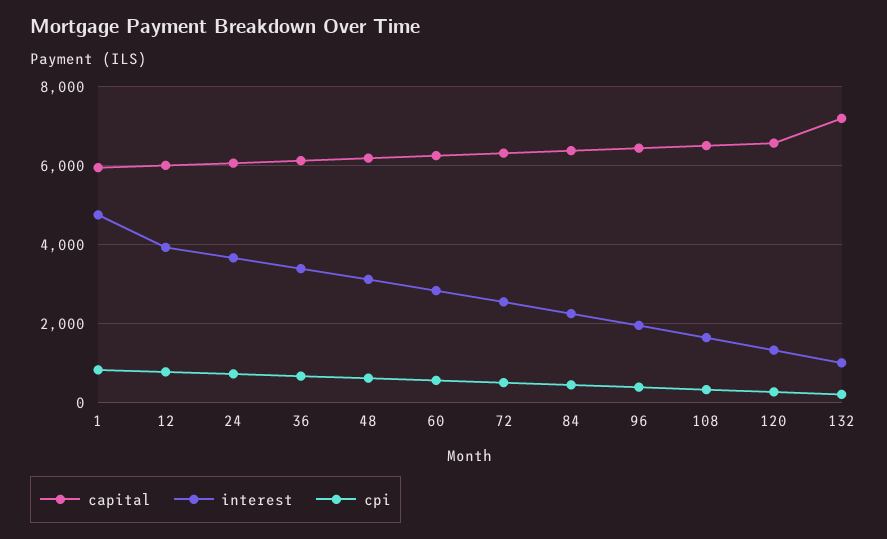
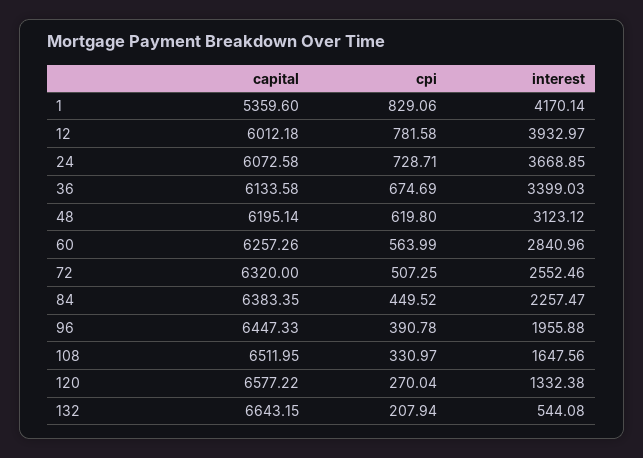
  {
    "capital": {
-     "1": 6000,
+     "1": 5359.6,
      "12": 6012.18,
      "24": 6072.58,
      "36": 6133.58,
      "48": 6195.14,
      "60": 6257.26,
      "72": 6320,
      "84": 6383.35,
      "96": 6447.33,
      "108": 6511.95,
      "120": 6577.22,
-     "132": 7200
+     "132": 6643.15
    },
    "interest": {
-     "1": 4800,
+     "1": 4170.14,
      "12": 3932.97,
      "24": 3668.85,
      "36": 3399.03,
      "48": 3123.12,
      "60": 2840.96,
      "72": 2552.46,
      "84": 2257.47,
      "96": 1955.88,
      "108": 1647.56,
      "120": 1332.38,
-     "132": 1000
+     "132": 544.08
    },
    "cpi": {
      "1": 829.06,
      "12": 781.58,
      "24": 728.71,
      "36": 674.69,
      "48": 619.8,
      "60": 563.99,
      "72": 507.25,
      "84": 449.52,
      "96": 390.78,
      "108": 330.97,
      "120": 270.04,
      "132": 207.94
    }
  }

